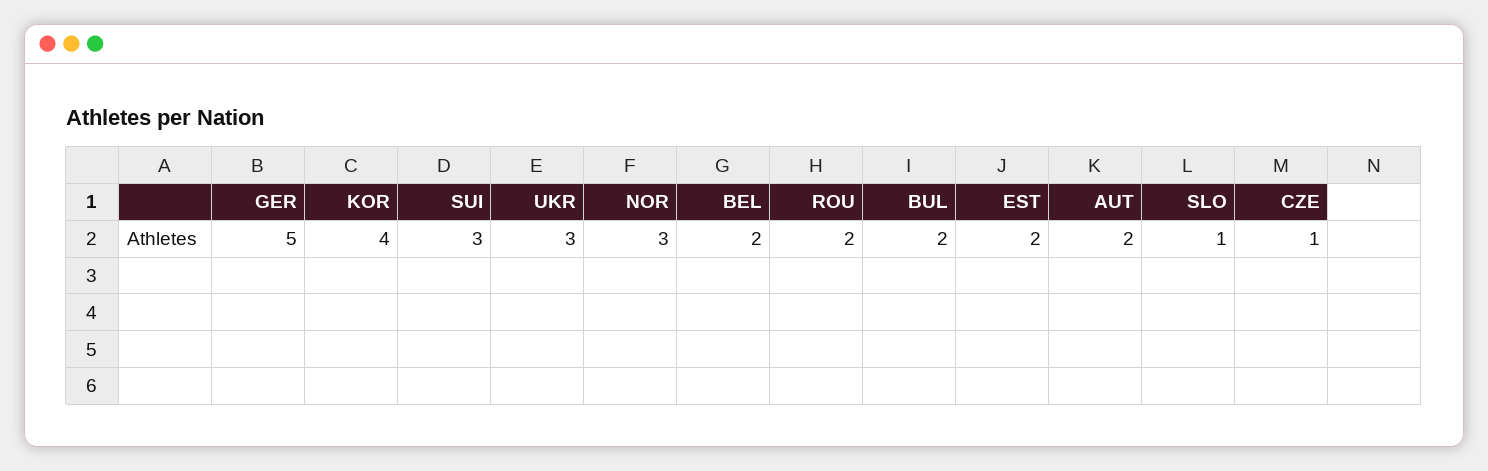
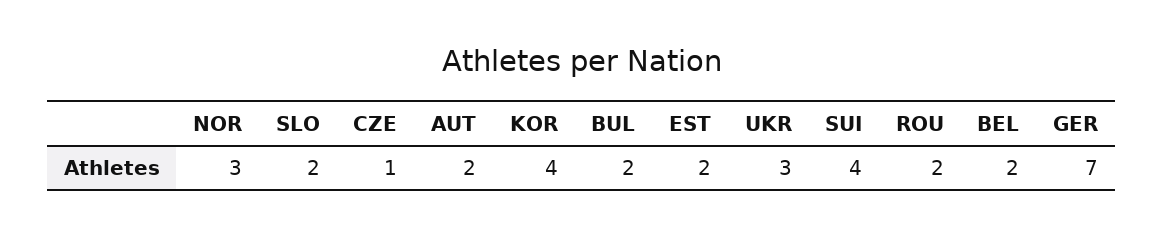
  {
-   "GER": 5,
+   "GER": 7,
    "KOR": 4,
-   "SUI": 3,
+   "SUI": 4,
    "UKR": 3,
    "NOR": 3,
    "BEL": 2,
    "ROU": 2,
    "BUL": 2,
    "EST": 2,
    "AUT": 2,
-   "SLO": 1,
+   "SLO": 2,
    "CZE": 1
  }

